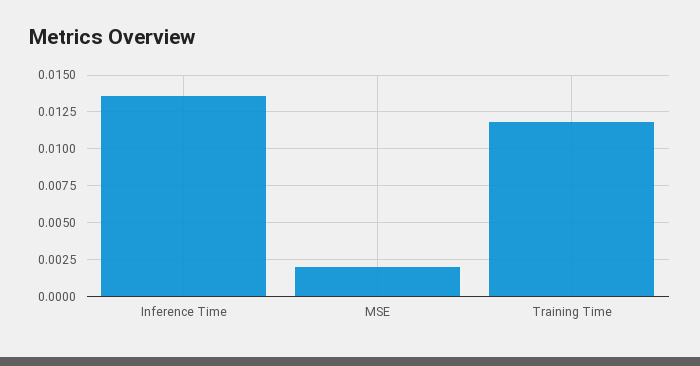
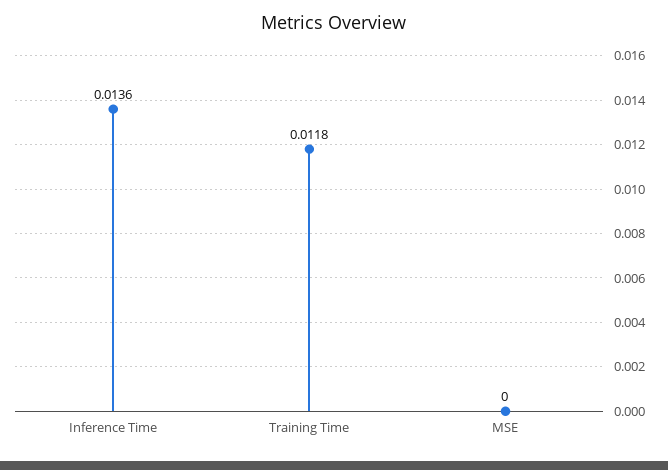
  {
    "Inference Time": 0.0136,
-   "MSE": 0.002,
+   "MSE": 0,
    "Training Time": 0.0118
  }

